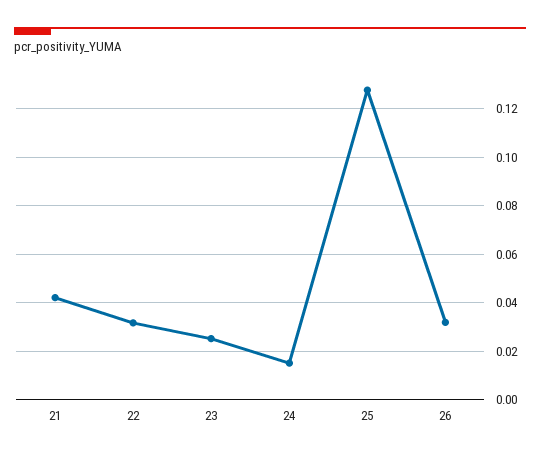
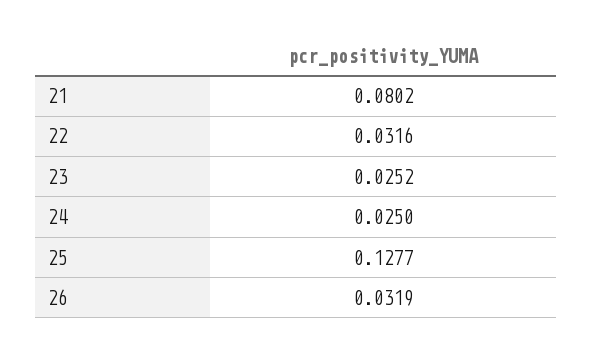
  {
-   "21": 0.0425,
+   "21": 0.0802,
    "22": 0.0316,
    "23": 0.0252,
-   "24": 0.015,
+   "24": 0.025,
    "25": 0.1277,
    "26": 0.0319
  }

